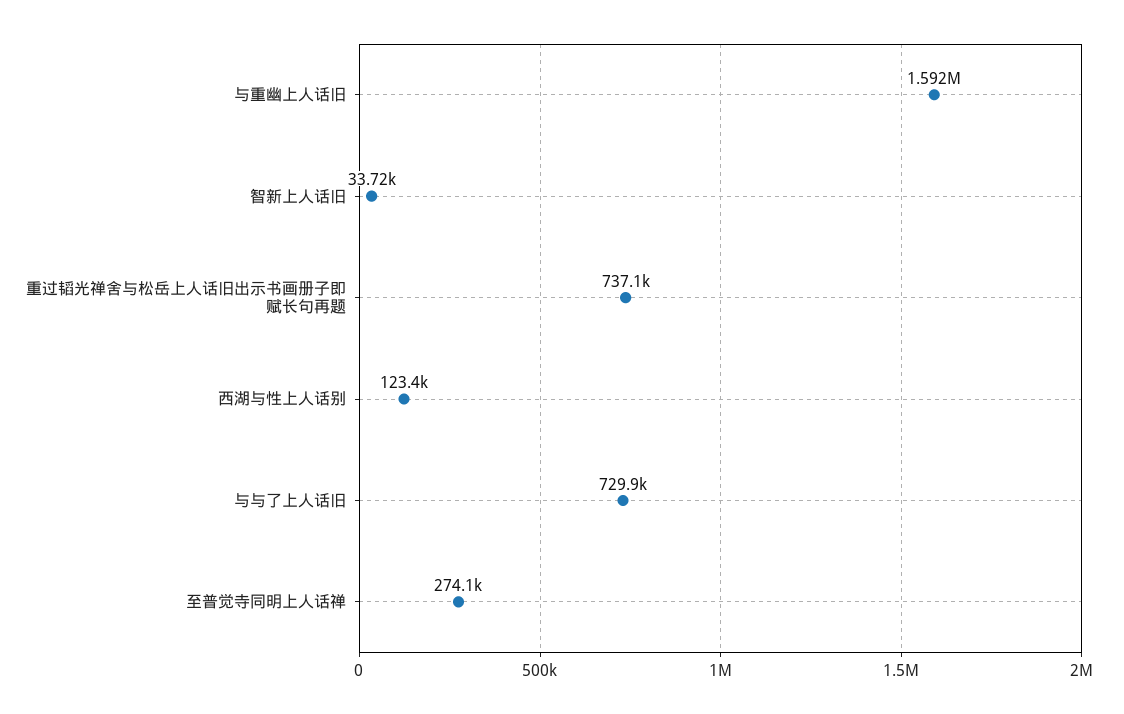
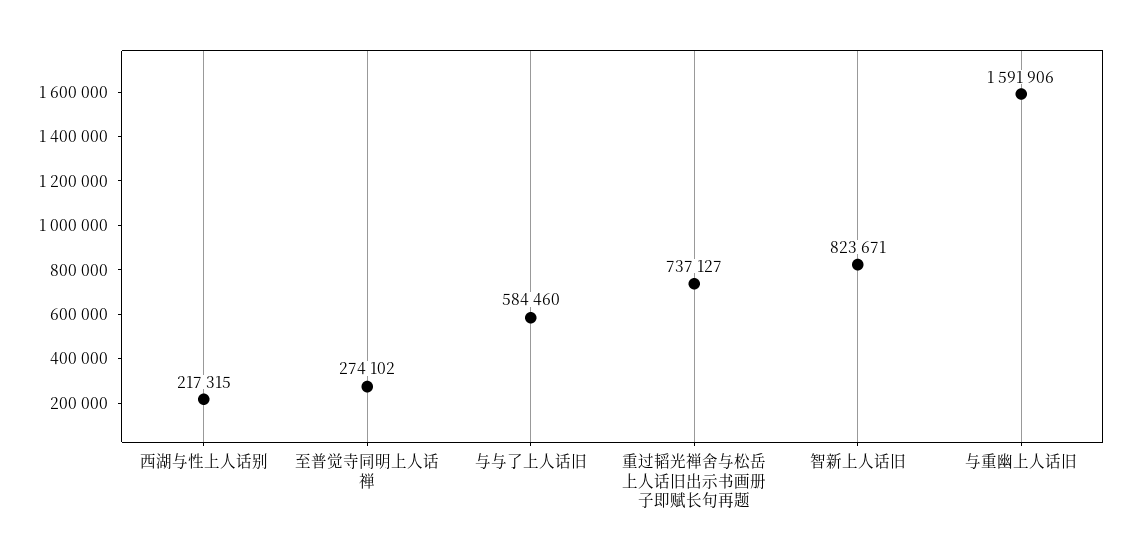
  {
    "与重幽上人话旧": 1591906,
-   "智新上人话旧": 33720,
+   "智新上人话旧": 823671,
    "重过韬光禅舍与松岳上人话旧出示书画册子即赋长句再题": 737127,
-   "西湖与性上人话别": 123400,
+   "西湖与性上人话别": 217315,
-   "与与了上人话旧": 729900,
+   "与与了上人话旧": 584460,
    "至普觉寺同明上人话禅": 274102
  }

